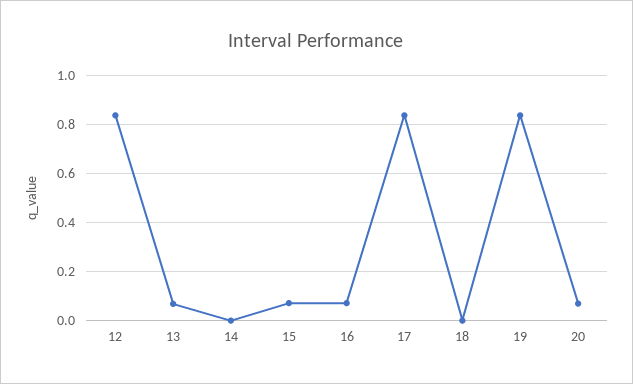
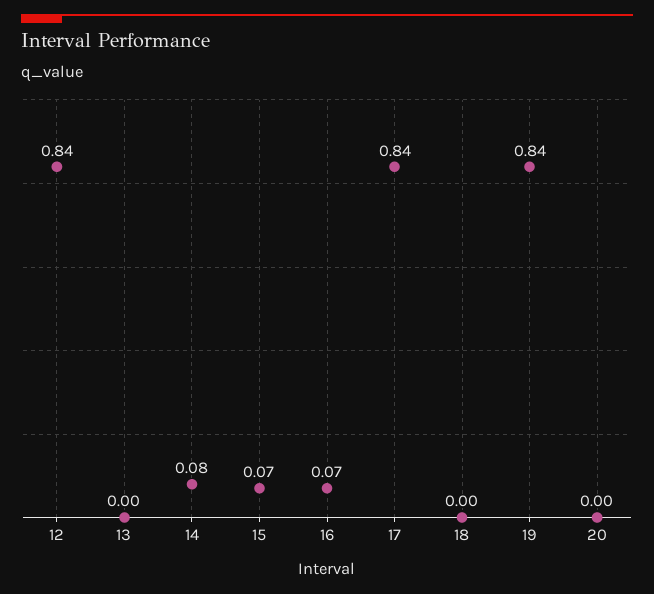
  {
    "12": 0.84,
-   "13": 0.075,
+   "13": 0,
-   "14": 0,
+   "14": 0.08,
    "15": 0.07,
    "16": 0.07,
    "17": 0.84,
    "18": 0,
    "19": 0.84,
-   "20": 0.075
+   "20": 0
  }

